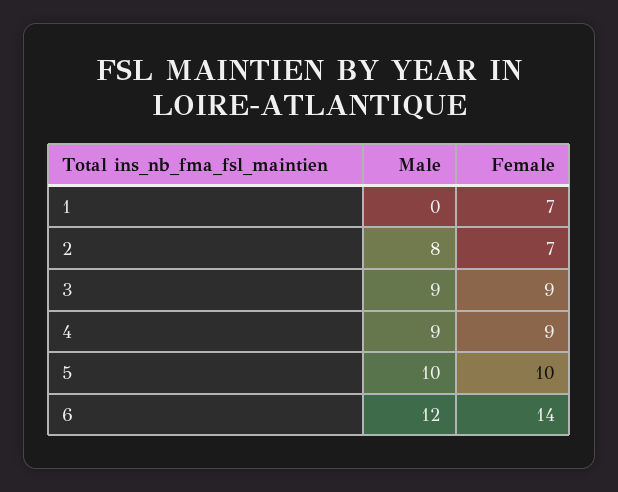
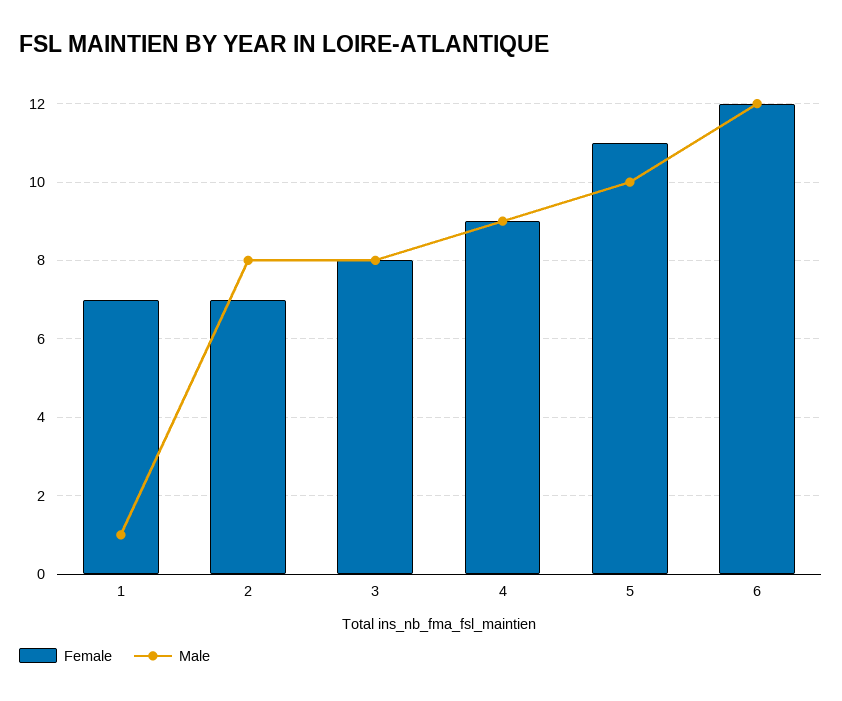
  {
    "Male": {
-     "1": 0,
+     "1": 1,
      "2": 8,
-     "3": 9,
+     "3": 8,
      "4": 9,
      "5": 10,
      "6": 12
    },
    "Female": {
      "1": 7,
      "2": 7,
-     "3": 9,
+     "3": 8,
      "4": 9,
-     "5": 10,
+     "5": 11,
-     "6": 14
+     "6": 12
    }
  }

